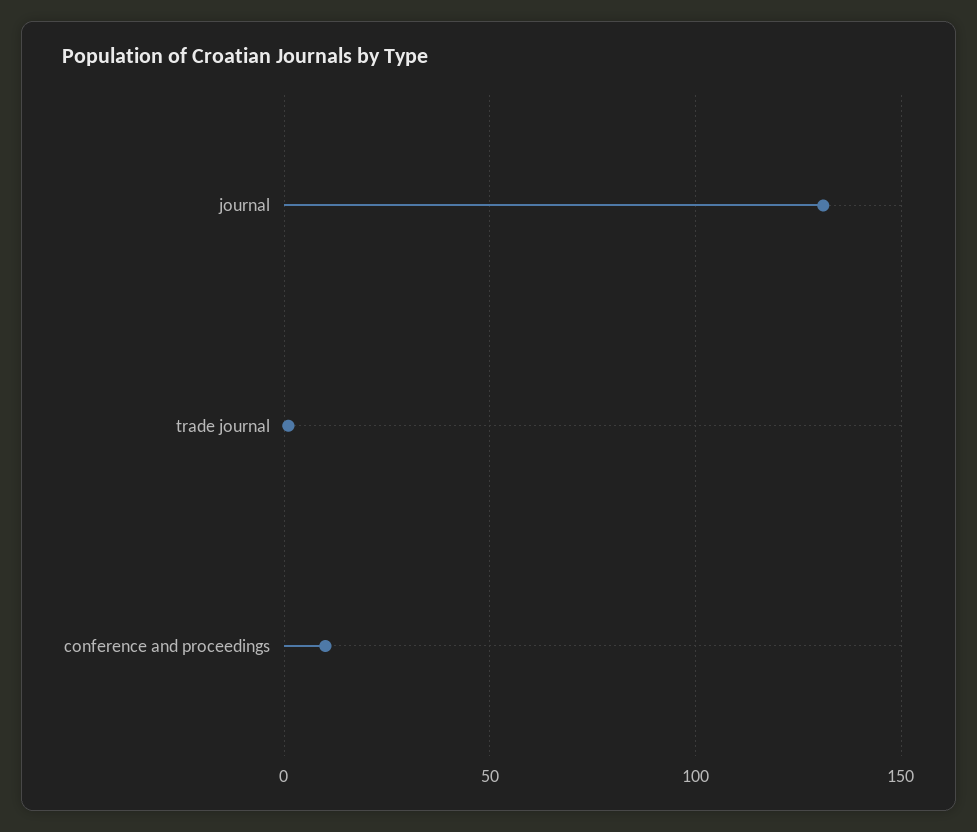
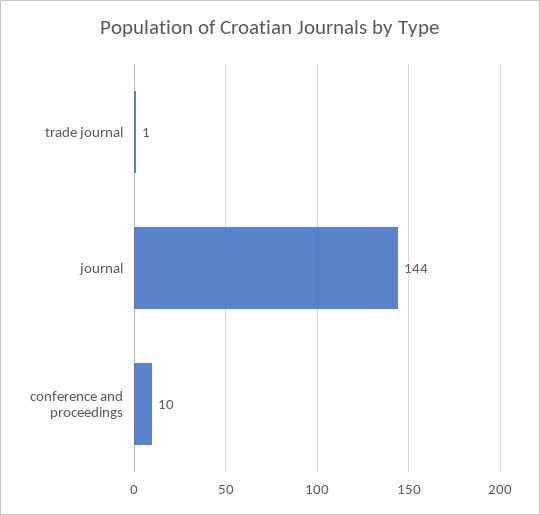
  {
-   "journal": 130,
+   "journal": 144,
    "trade journal": 1,
    "conference and proceedings": 10
  }

